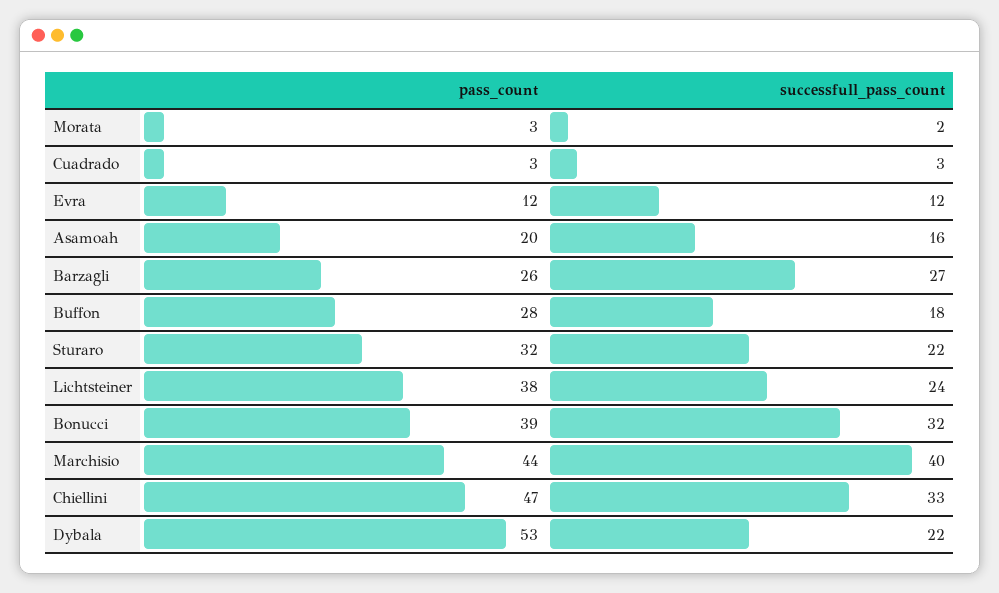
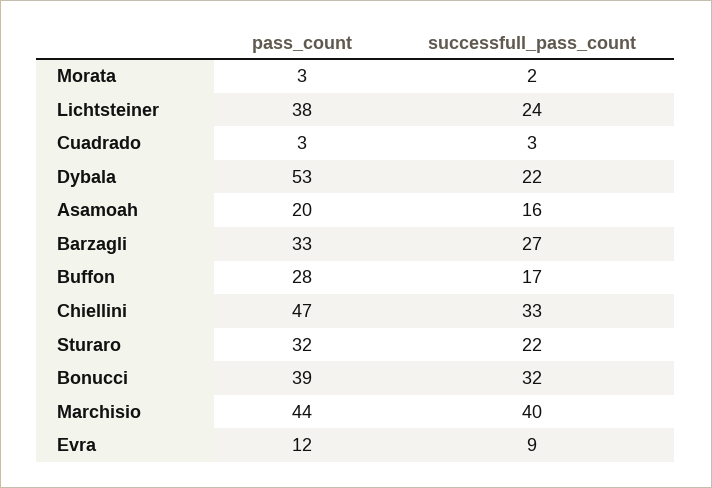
  {
    "pass_count": {
      "Morata": 3,
      "Cuadrado": 3,
      "Evra": 12,
      "Asamoah": 20,
-     "Barzagli": 26,
+     "Barzagli": 33,
      "Buffon": 28,
      "Sturaro": 32,
      "Lichtsteiner": 38,
      "Bonucci": 39,
      "Marchisio": 44,
      "Chiellini": 47,
      "Dybala": 53
    },
    "successfull_pass_count": {
      "Morata": 2,
      "Cuadrado": 3,
-     "Evra": 12,
+     "Evra": 9,
      "Asamoah": 16,
      "Barzagli": 27,
-     "Buffon": 18,
+     "Buffon": 17,
      "Sturaro": 22,
      "Lichtsteiner": 24,
      "Bonucci": 32,
      "Marchisio": 40,
      "Chiellini": 33,
      "Dybala": 22
    }
  }

